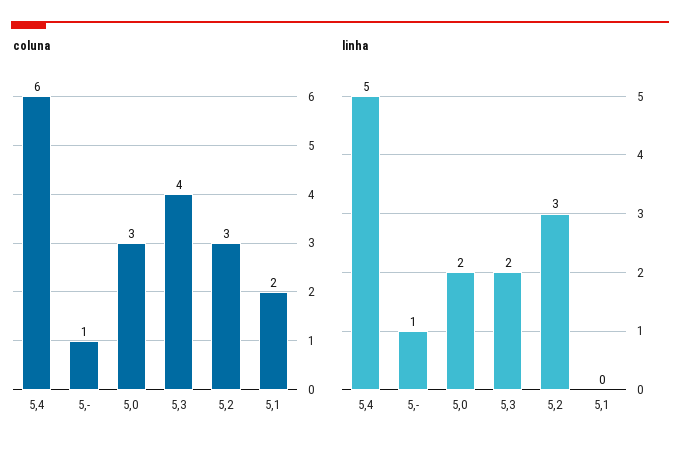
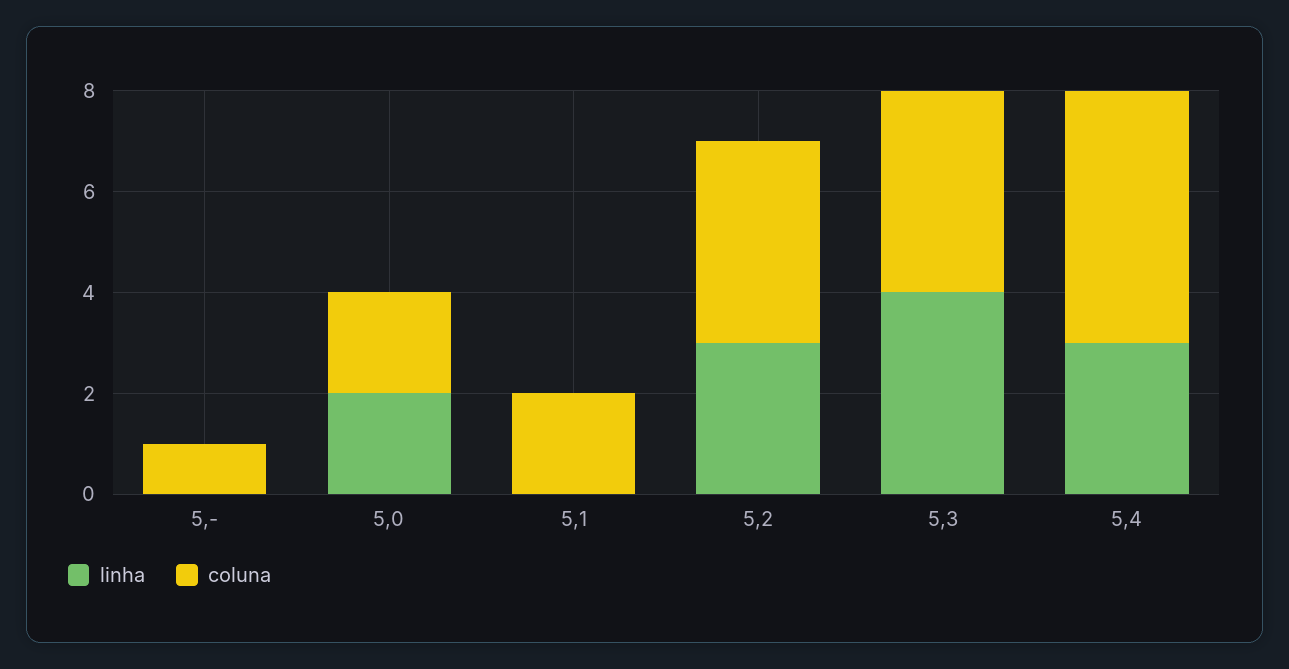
  {
    "coluna": {
-     "5,4": 6,
+     "5,4": 5,
      "5,-": 1,
-     "5,0": 3,
+     "5,0": 2,
      "5,3": 4,
-     "5,2": 3,
+     "5,2": 4,
      "5,1": 2
    },
    "linha": {
-     "5,4": 5,
+     "5,4": 3,
-     "5,-": 1,
+     "5,-": 0,
      "5,0": 2,
-     "5,3": 2,
+     "5,3": 4,
      "5,2": 3,
      "5,1": 0
    }
  }

